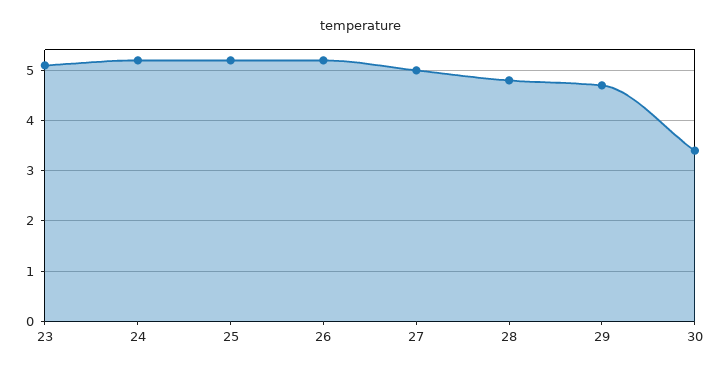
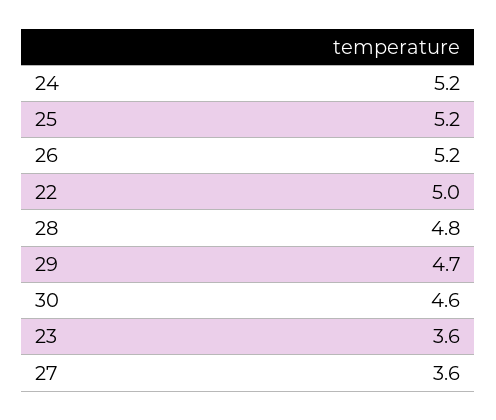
  {
-   "23": 5,
+   "23": 3.6,
    "24": 5.2,
    "25": 5.2,
    "26": 5.2,
-   "27": 5,
+   "27": 3.6,
    "28": 4.8,
    "29": 4.7,
-   "30": 3.5
+   "30": 4.6,
+   "22": 5
  }

